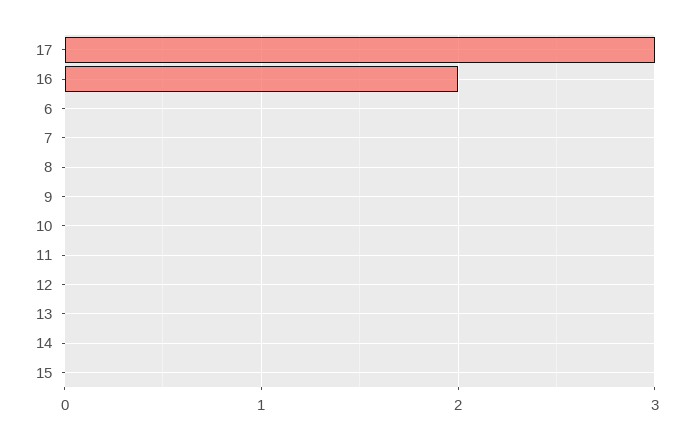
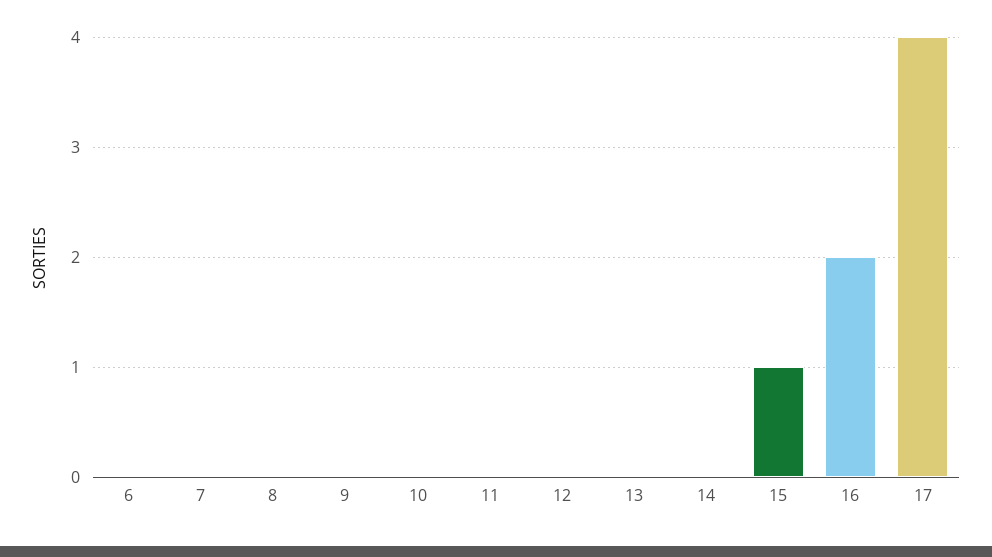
  {
-   "17": 3,
+   "17": 4,
    "16": 2,
    "6": 0,
    "7": 0,
    "8": 0,
    "9": 0,
    "10": 0,
    "11": 0,
    "12": 0,
    "13": 0,
    "14": 0,
-   "15": 0
+   "15": 1
  }

